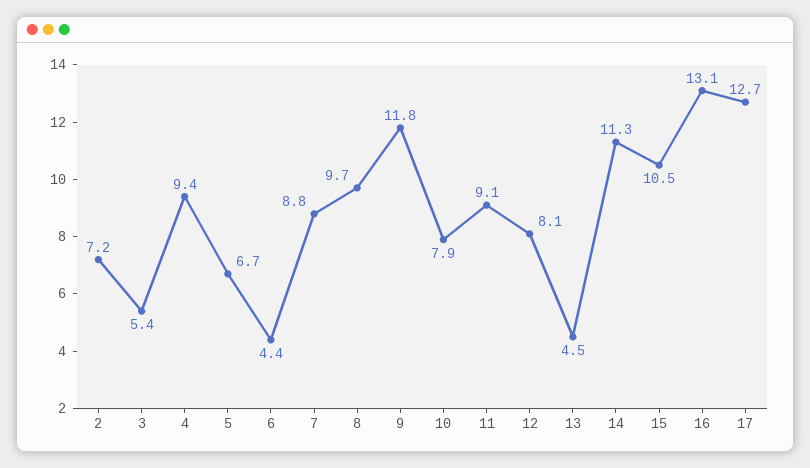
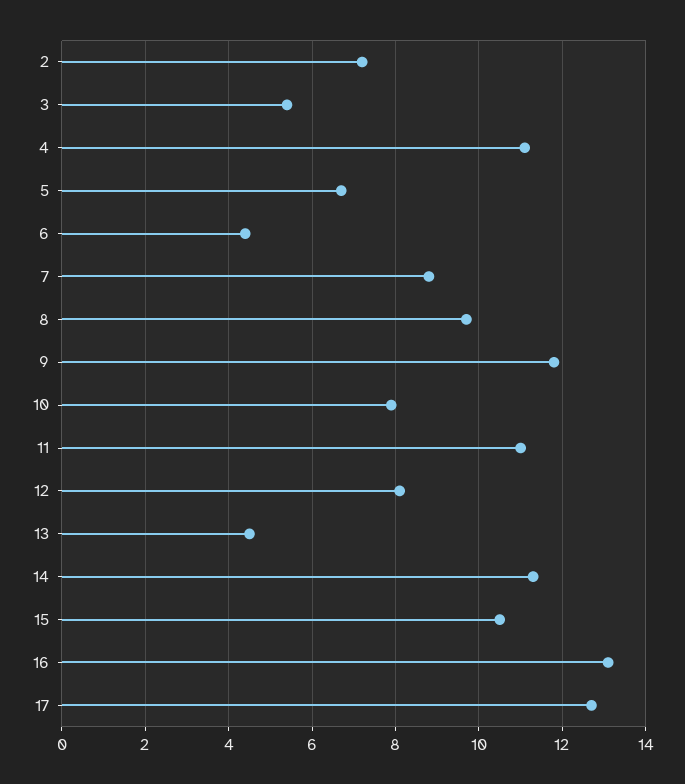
  {
    "2": 7.2,
    "3": 5.4,
-   "4": 9.4,
+   "4": 11,
    "5": 6.7,
    "6": 4.4,
    "7": 8.8,
    "8": 9.7,
    "9": 11.8,
    "10": 7.9,
-   "11": 9.1,
+   "11": 11,
    "12": 8.1,
    "13": 4.5,
    "14": 11.3,
    "15": 10.5,
    "16": 13.1,
    "17": 12.7
  }

